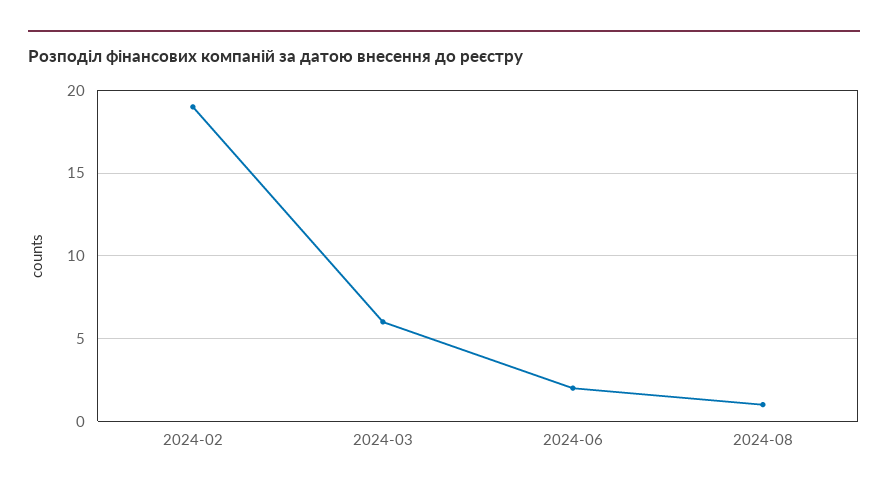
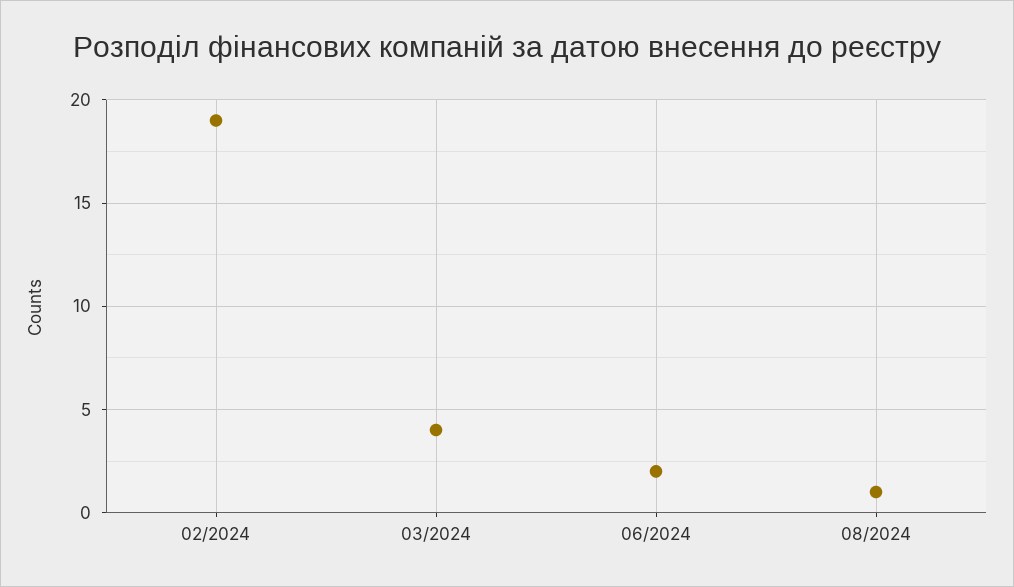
  {
    "2024-02": 19,
-   "2024-03": 6,
+   "2024-03": 4,
    "2024-06": 2,
    "2024-08": 1
  }

